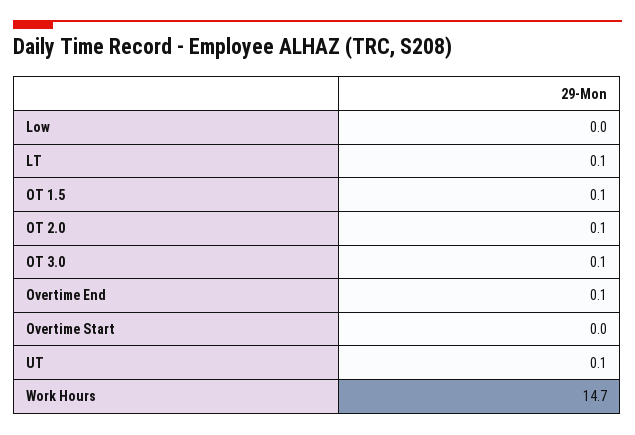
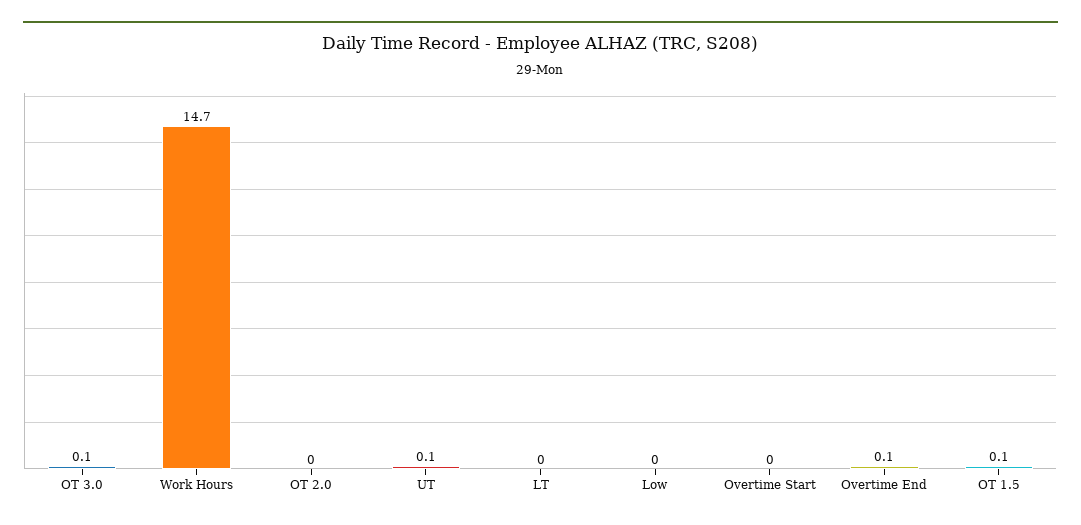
  {
    "Low": 0,
-   "LT": 0.1,
+   "LT": 0,
    "OT 1.5": 0.1,
-   "OT 2.0": 0.1,
+   "OT 2.0": 0,
    "OT 3.0": 0.1,
    "Overtime End": 0.1,
    "Overtime Start": 0,
    "UT": 0.1,
    "Work Hours": 14.7
  }

